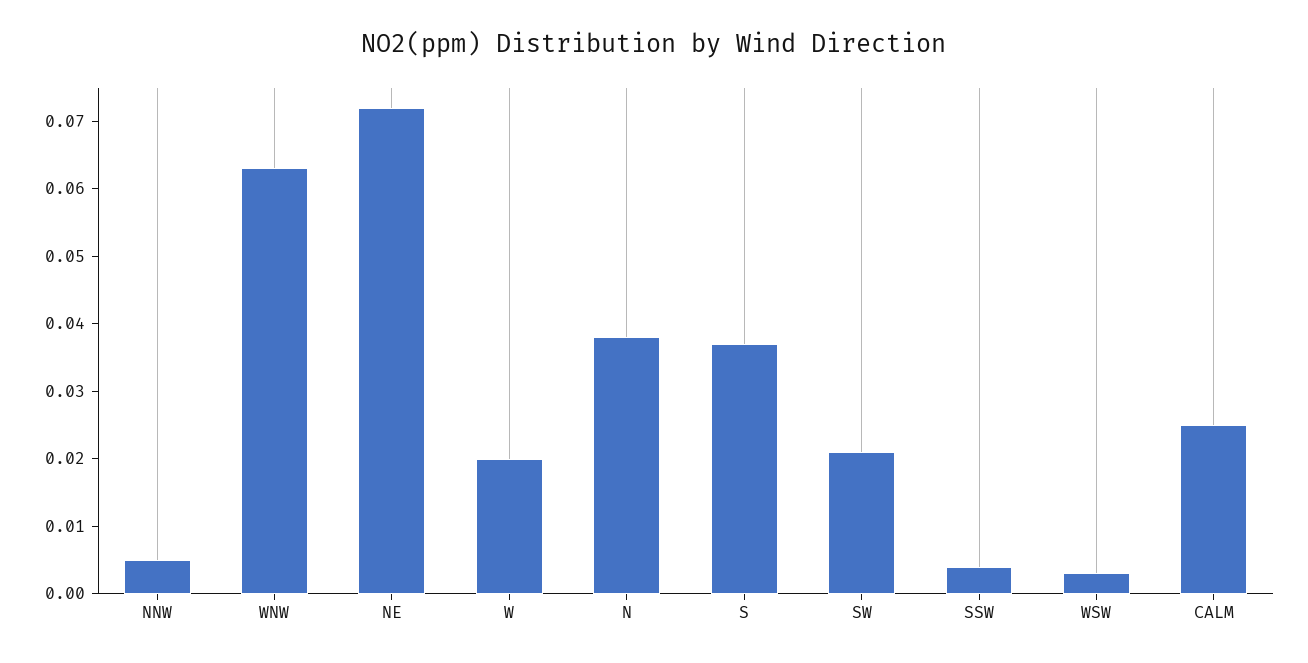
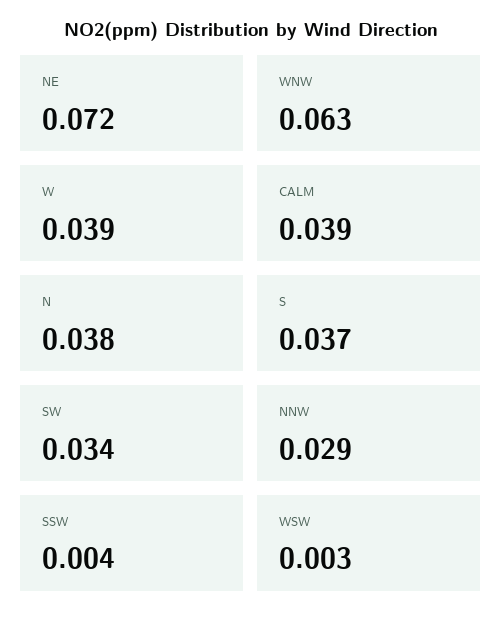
  {
-   "NNW": 0.005,
+   "NNW": 0.029,
    "WNW": 0.063,
    "NE": 0.072,
-   "W": 0.02,
+   "W": 0.039,
    "N": 0.038,
    "S": 0.037,
-   "SW": 0.02,
+   "SW": 0.034,
    "SSW": 0.004,
    "WSW": 0.003,
-   "CALM": 0.025
+   "CALM": 0.039
  }

